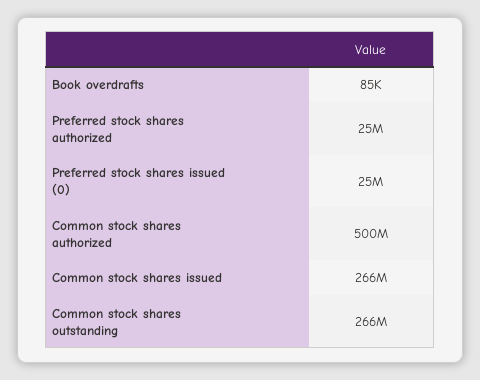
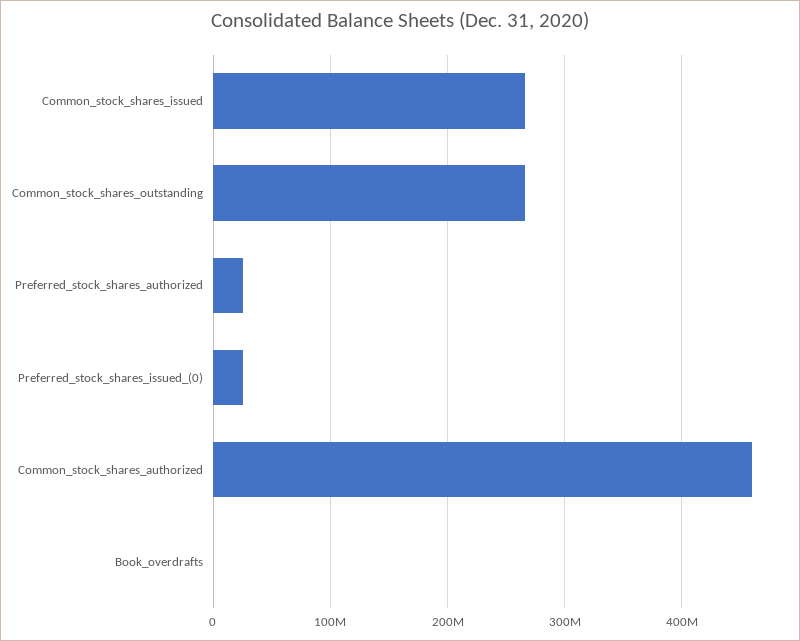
  {
    "Book overdrafts": 85000,
    "Preferred stock shares authorized": 25000000,
    "Preferred stock shares issued (0)": 25000000,
-   "Common stock shares authorized": 500000000,
+   "Common stock shares authorized": 460000000,
    "Common stock shares issued": 266000000,
    "Common stock shares outstanding": 266000000
  }

